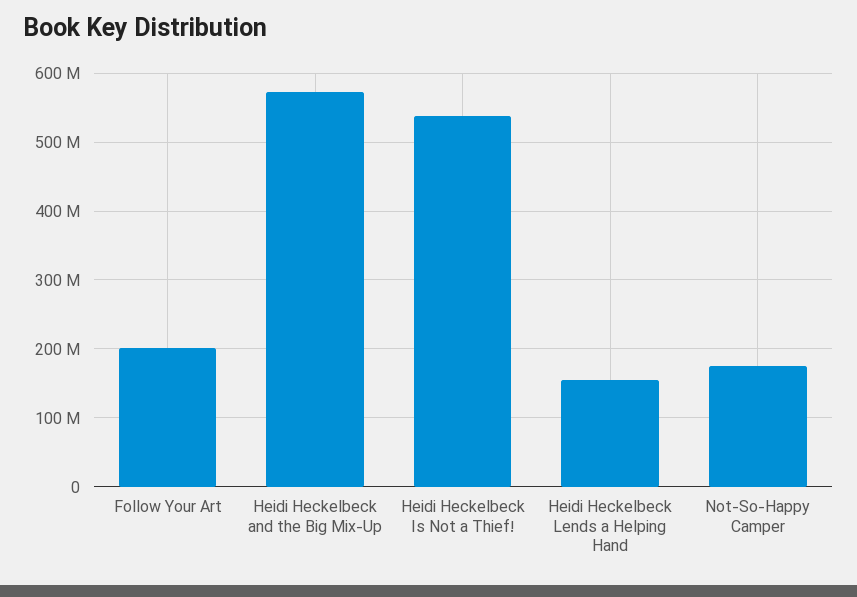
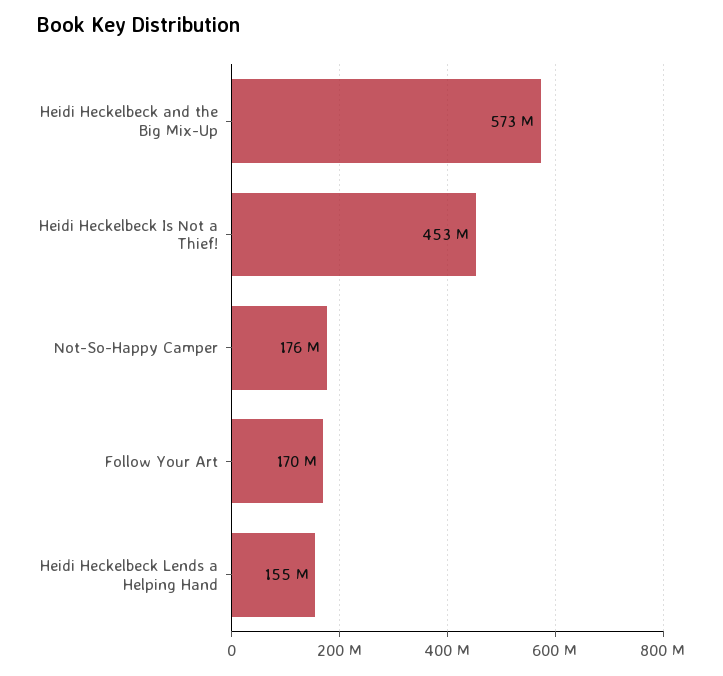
  {
-   "Follow Your Art": 200000000,
+   "Follow Your Art": 170000000,
    "Heidi Heckelbeck and the Big Mix-Up": 573000000,
-   "Heidi Heckelbeck Is Not a Thief!": 540000000,
+   "Heidi Heckelbeck Is Not a Thief!": 453000000,
    "Heidi Heckelbeck Lends a Helping Hand": 155000000,
    "Not-So-Happy Camper": 176000000
  }

